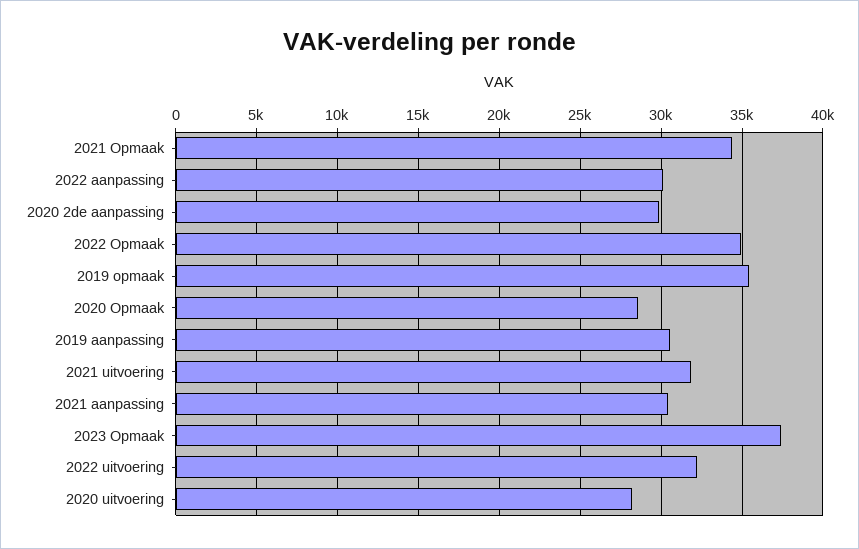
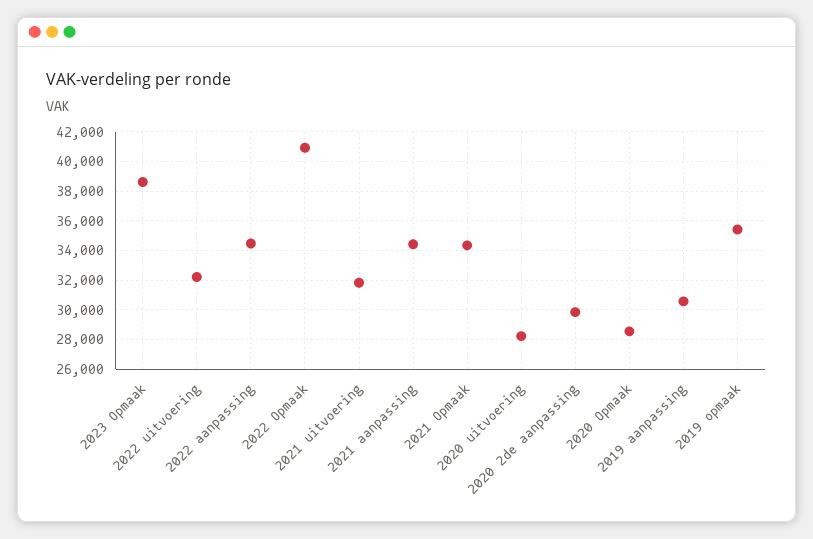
  {
    "2021 Opmaak": 34500,
-   "2022 aanpassing": 30000,
+   "2022 aanpassing": 34500,
    "2020 2de aanpassing": 30000,
-   "2022 Opmaak": 35000,
+   "2022 Opmaak": 41000,
    "2019 opmaak": 35500,
    "2020 Opmaak": 28500,
    "2019 aanpassing": 30500,
    "2021 uitvoering": 32000,
-   "2021 aanpassing": 30500,
+   "2021 aanpassing": 34500,
-   "2023 Opmaak": 37500,
+   "2023 Opmaak": 38500,
    "2022 uitvoering": 32000,
    "2020 uitvoering": 28000
  }

